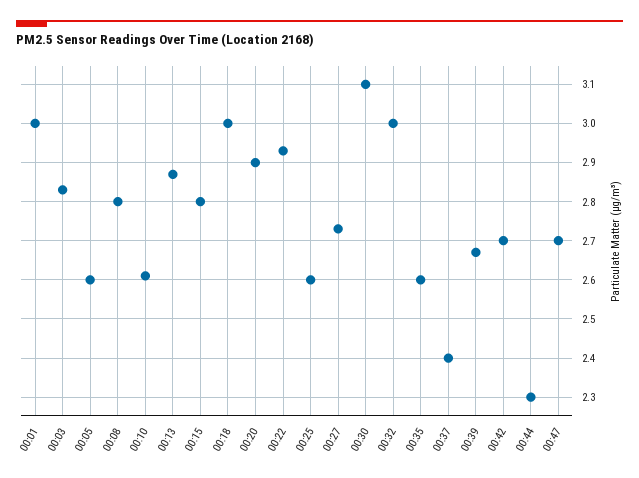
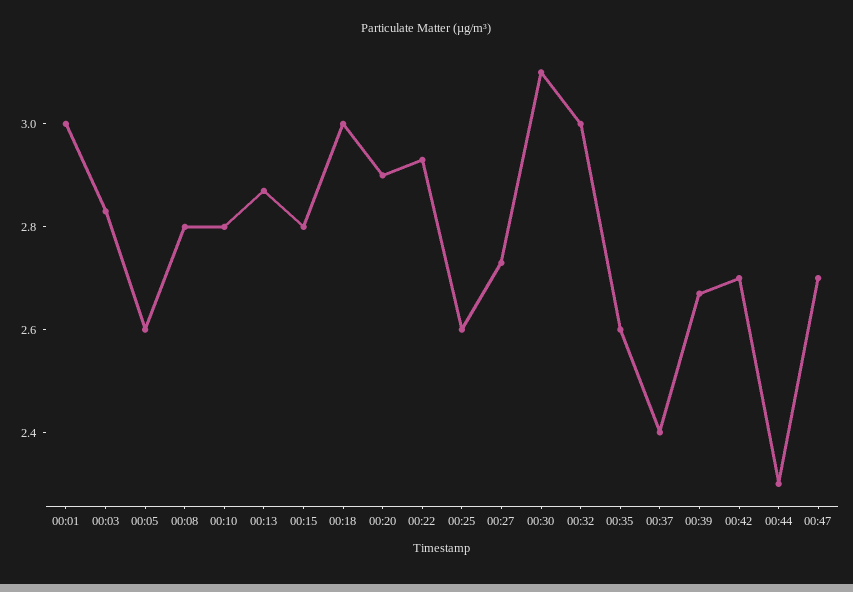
  {
    "00:01": 3,
    "00:03": 2.85,
    "00:05": 2.6,
    "00:08": 2.8,
-   "00:10": 2.6,
+   "00:10": 2.8,
    "00:13": 2.85,
    "00:15": 2.8,
    "00:18": 3,
    "00:20": 2.9,
    "00:22": 2.95,
    "00:25": 2.6,
    "00:27": 2.75,
    "00:30": 3.1,
    "00:32": 3,
    "00:35": 2.6,
    "00:37": 2.4,
    "00:39": 2.65,
    "00:42": 2.7,
    "00:44": 2.3,
    "00:47": 2.7
  }

